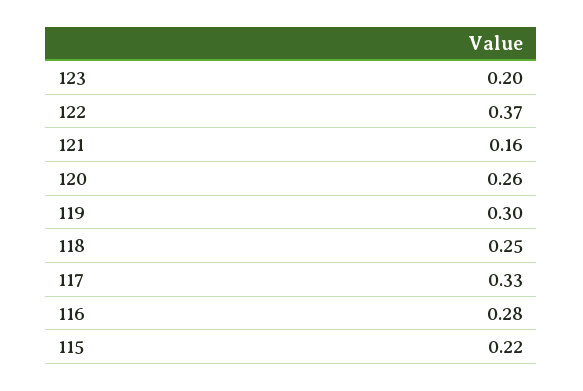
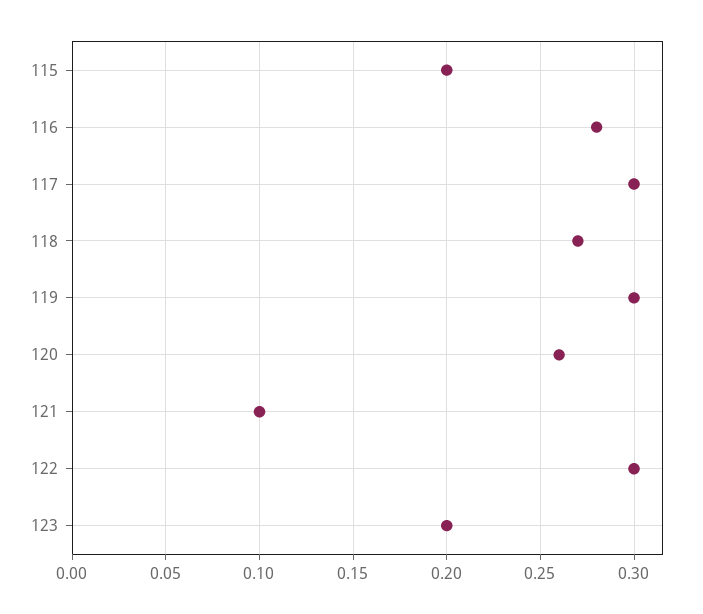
  {
    "123": 0.2,
-   "122": 0.37,
+   "122": 0.3,
-   "121": 0.16,
+   "121": 0.1,
    "120": 0.26,
    "119": 0.3,
-   "118": 0.25,
+   "118": 0.27,
-   "117": 0.33,
+   "117": 0.3,
    "116": 0.28,
-   "115": 0.22
+   "115": 0.2
  }

